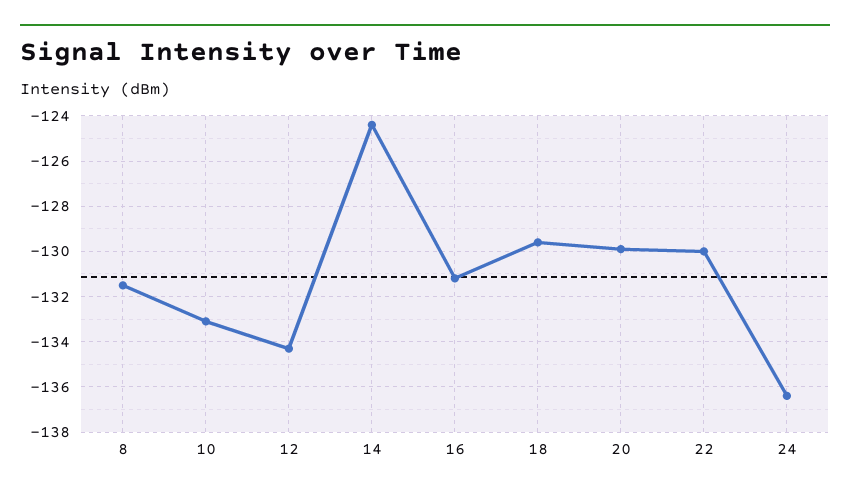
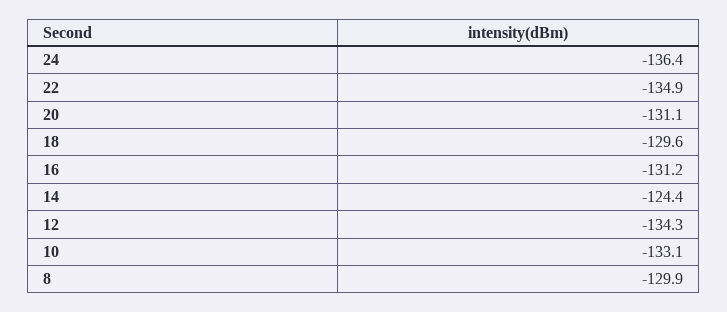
  {
-   "8": -131.5,
+   "8": -129.9,
    "10": -133.1,
    "12": -134.3,
    "14": -124.4,
    "16": -131.2,
    "18": -129.6,
-   "20": -130,
+   "20": -131.1,
-   "22": -130,
+   "22": -134.9,
    "24": -136.4
  }

